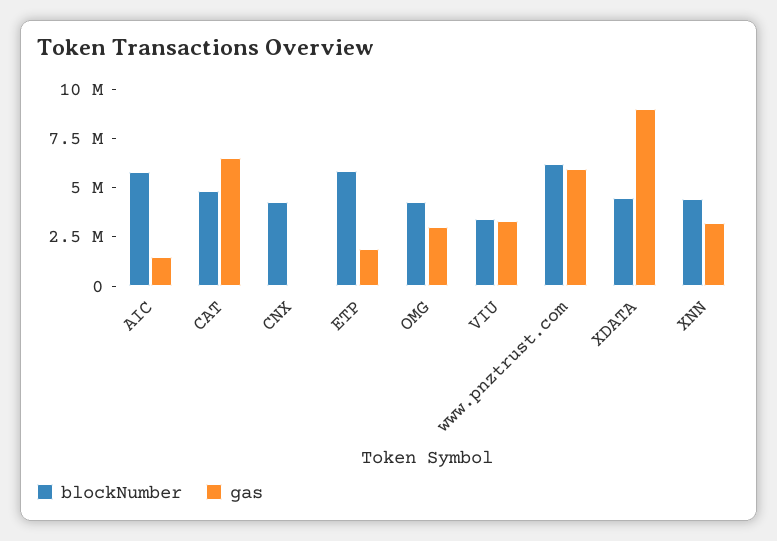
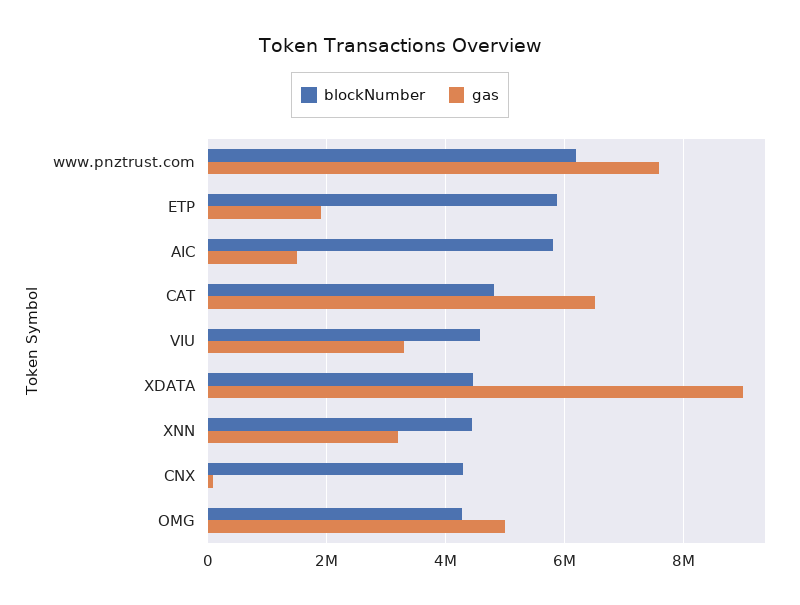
  {
    "blockNumber": {
      "AIC": 5800000,
      "CAT": 4800000,
      "CNX": 4200000,
      "ETP": 5800000,
      "OMG": 4200000,
-     "VIU": 3500000,
+     "VIU": 4600000,
      "www.pnztrust.com": 6200000,
      "XDATA": 4400000,
      "XNN": 4400000
    },
    "gas": {
      "AIC": 1600000,
      "CAT": 6600000,
      "CNX": 0,
      "ETP": 2000000,
-     "OMG": 3000000,
+     "OMG": 5000000,
      "VIU": 3400000,
-     "www.pnztrust.com": 6000000,
+     "www.pnztrust.com": 7600000,
      "XDATA": 9000000,
      "XNN": 3200000
    }
  }

